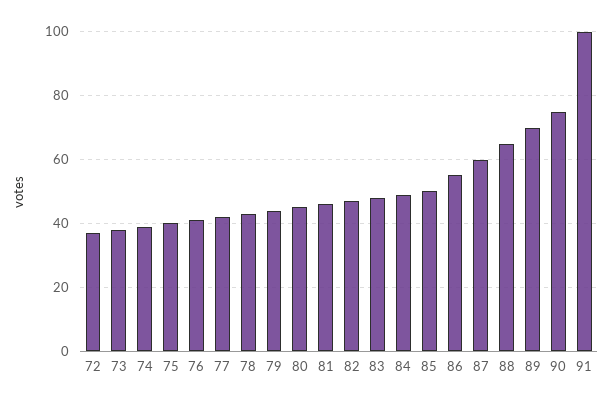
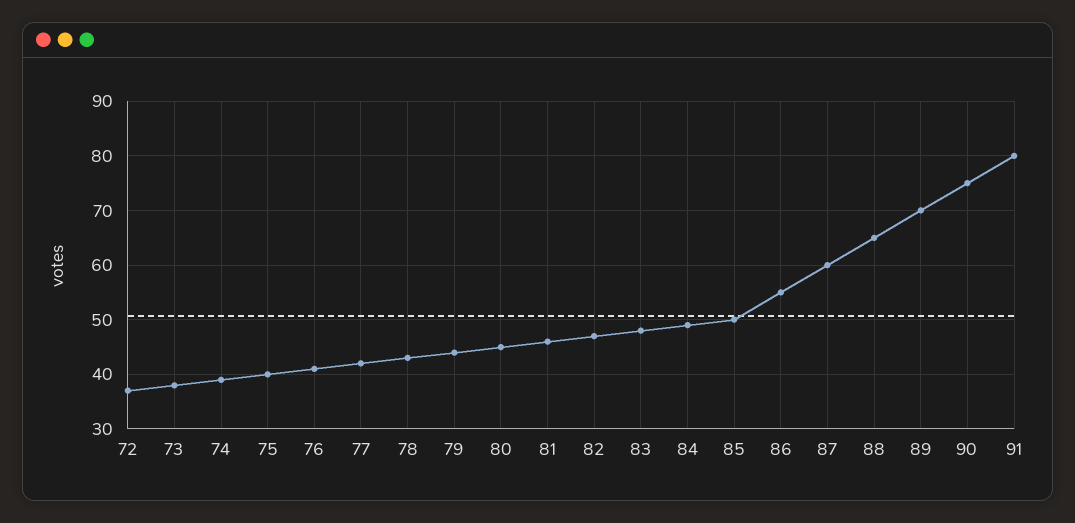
  {
    "72": 35,
    "73": 40,
    "74": 40,
    "75": 40,
    "76": 40,
    "77": 40,
    "78": 45,
    "79": 45,
    "80": 45,
    "81": 45,
    "82": 45,
    "83": 50,
    "84": 50,
    "85": 50,
    "86": 55,
    "87": 60,
    "88": 65,
    "89": 70,
    "90": 75,
-   "91": 100
+   "91": 80
  }

